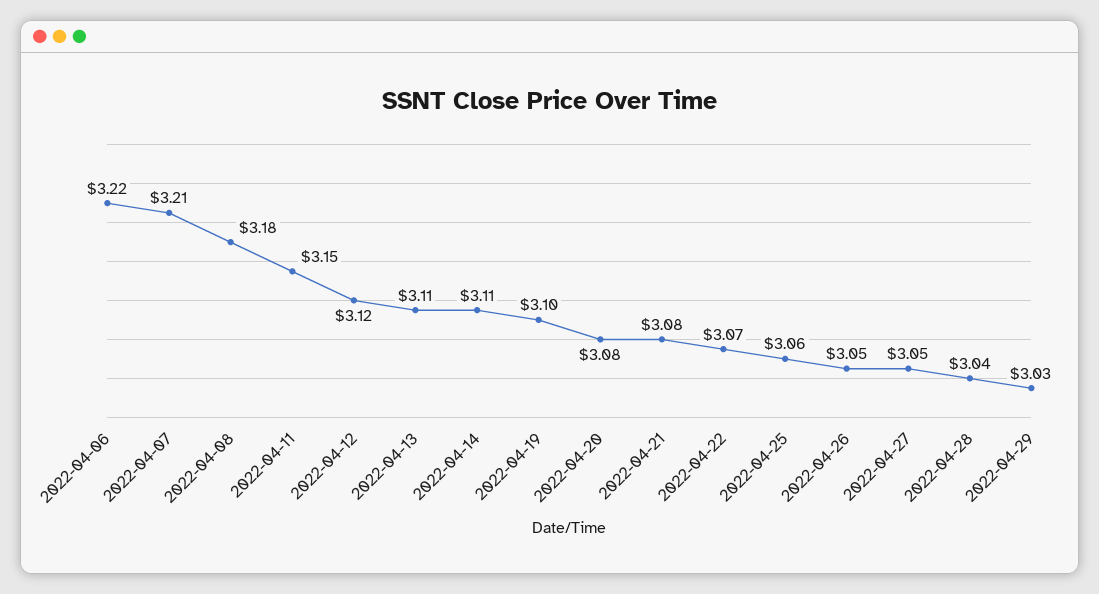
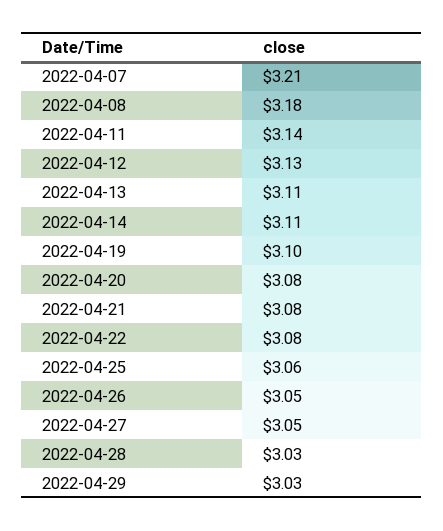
  {
-   "2022-04-06": 3.22,
    "2022-04-07": 3.21,
    "2022-04-08": 3.18,
-   "2022-04-11": 3.15,
+   "2022-04-11": 3.14,
-   "2022-04-12": 3.12,
+   "2022-04-12": 3.13,
    "2022-04-13": 3.11,
    "2022-04-14": 3.11,
    "2022-04-19": 3.1,
    "2022-04-20": 3.08,
    "2022-04-21": 3.08,
-   "2022-04-22": 3.07,
+   "2022-04-22": 3.08,
    "2022-04-25": 3.06,
    "2022-04-26": 3.05,
    "2022-04-27": 3.05,
-   "2022-04-28": 3.04,
+   "2022-04-28": 3.03,
    "2022-04-29": 3.03
  }

